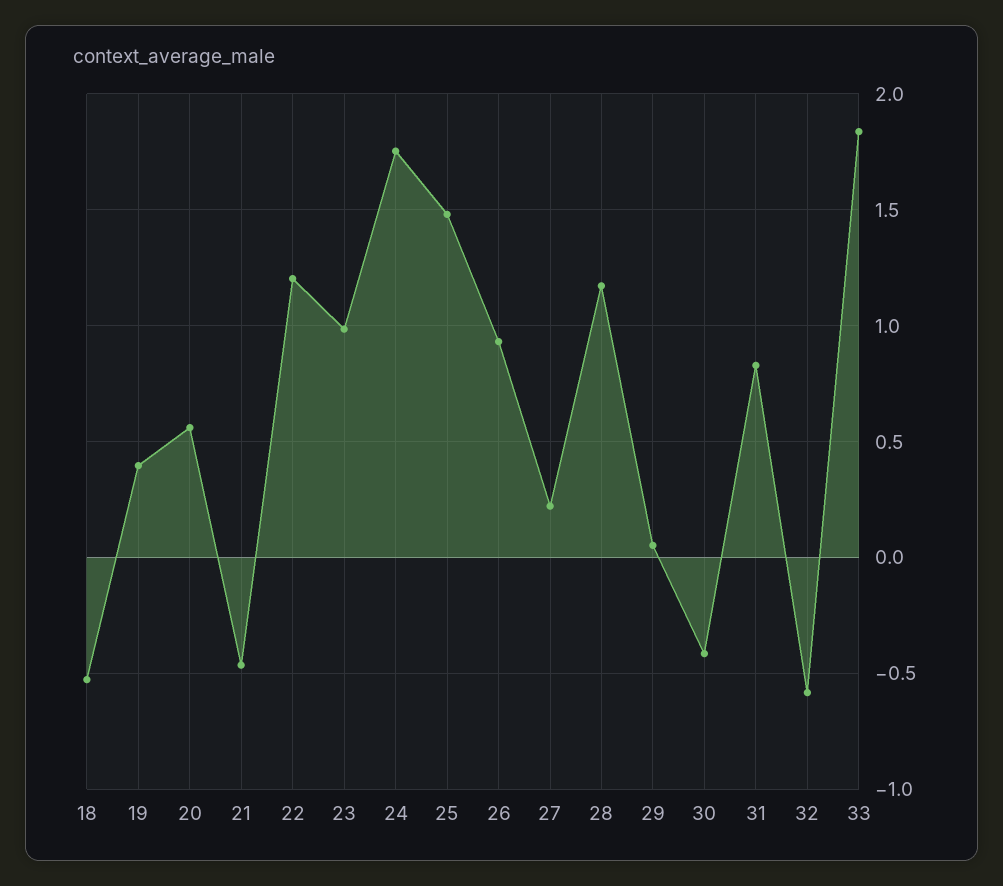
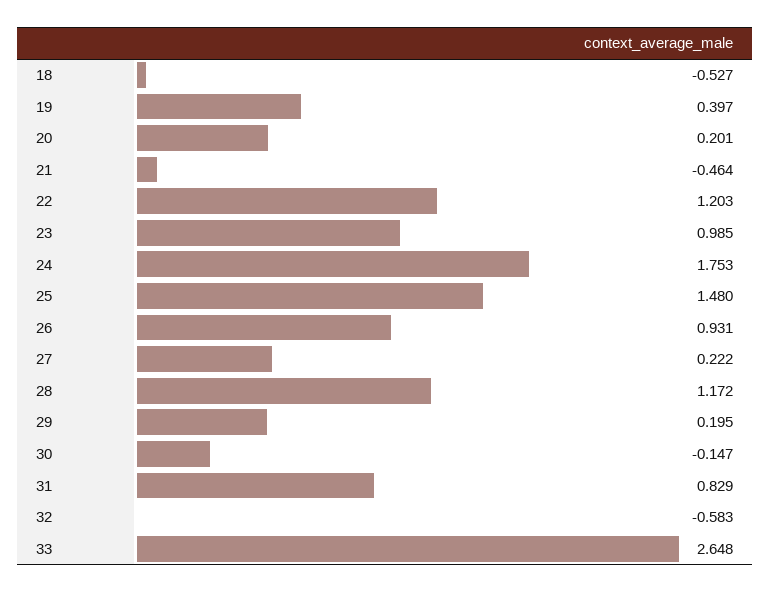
  {
    "18": -0.527,
    "19": 0.397,
-   "20": 0.55,
+   "20": 0.201,
    "21": -0.464,
    "22": 1.203,
    "23": 0.985,
    "24": 1.753,
    "25": 1.48,
    "26": 0.931,
    "27": 0.222,
    "28": 1.172,
-   "29": 0.05,
+   "29": 0.195,
-   "30": -0.4,
+   "30": -0.147,
    "31": 0.829,
    "32": -0.583,
-   "33": 1.85
+   "33": 2.648
  }

